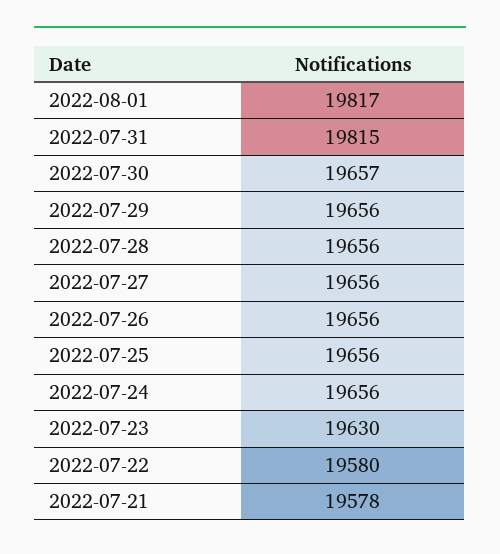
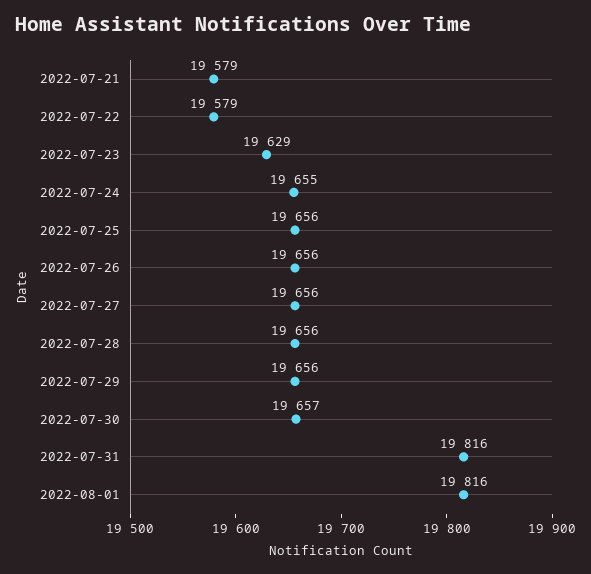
  {
-   "2022-08-01": 19817,
+   "2022-08-01": 19816,
-   "2022-07-31": 19815,
+   "2022-07-31": 19816,
    "2022-07-30": 19657,
    "2022-07-29": 19656,
    "2022-07-28": 19656,
    "2022-07-27": 19656,
    "2022-07-26": 19656,
    "2022-07-25": 19656,
-   "2022-07-24": 19656,
+   "2022-07-24": 19655,
-   "2022-07-23": 19630,
+   "2022-07-23": 19629,
-   "2022-07-22": 19580,
+   "2022-07-22": 19579,
-   "2022-07-21": 19578
+   "2022-07-21": 19579
  }

